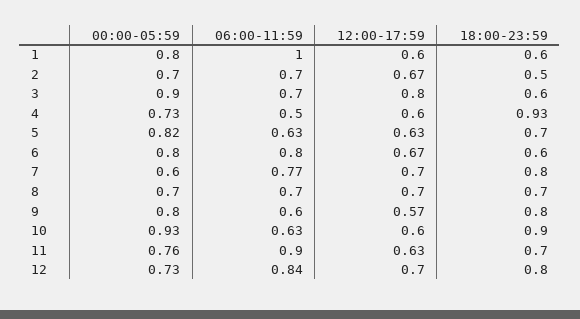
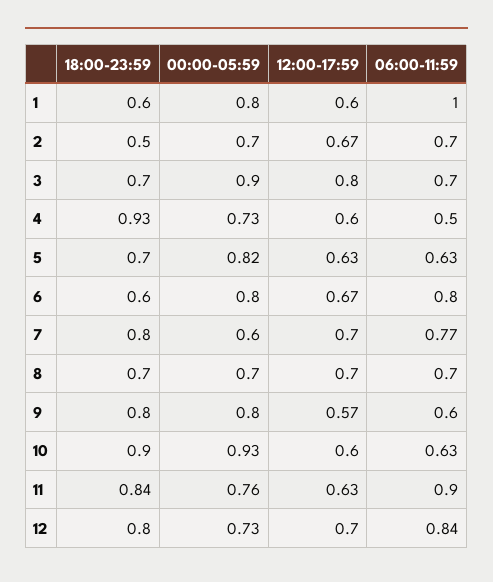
  {
    "00:00-05:59": {
      "1": 0.8,
      "2": 0.7,
      "3": 0.9,
      "4": 0.73,
      "5": 0.82,
      "6": 0.8,
      "7": 0.6,
      "8": 0.7,
      "9": 0.8,
      "10": 0.93,
      "11": 0.76,
      "12": 0.73
    },
    "06:00-11:59": {
      "1": 1,
      "2": 0.7,
      "3": 0.7,
      "4": 0.5,
      "5": 0.63,
      "6": 0.8,
      "7": 0.77,
      "8": 0.7,
      "9": 0.6,
      "10": 0.63,
      "11": 0.9,
      "12": 0.84
    },
    "12:00-17:59": {
      "1": 0.6,
      "2": 0.67,
      "3": 0.8,
      "4": 0.6,
      "5": 0.63,
      "6": 0.67,
      "7": 0.7,
      "8": 0.7,
      "9": 0.57,
      "10": 0.6,
      "11": 0.63,
      "12": 0.7
    },
    "18:00-23:59": {
      "1": 0.6,
      "2": 0.5,
-     "3": 0.6,
+     "3": 0.7,
      "4": 0.93,
      "5": 0.7,
      "6": 0.6,
      "7": 0.8,
      "8": 0.7,
      "9": 0.8,
      "10": 0.9,
-     "11": 0.7,
+     "11": 0.84,
      "12": 0.8
    }
  }

